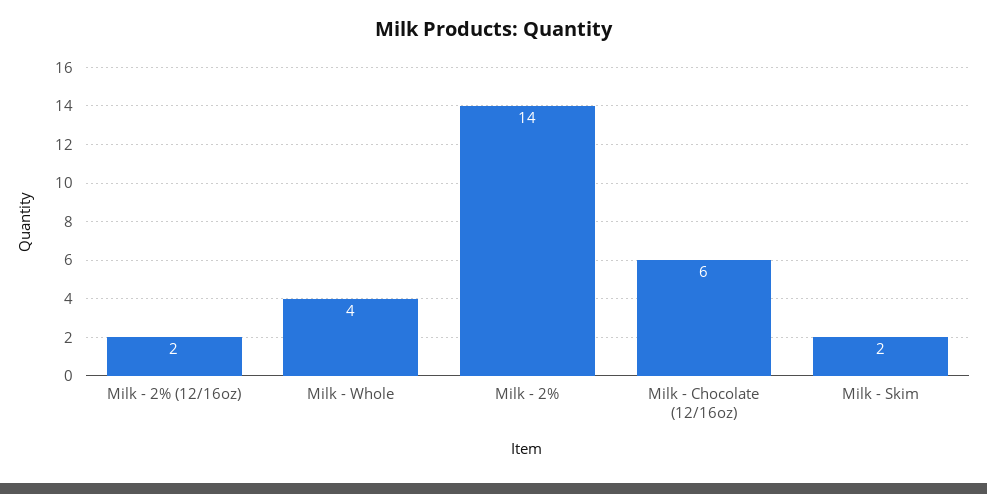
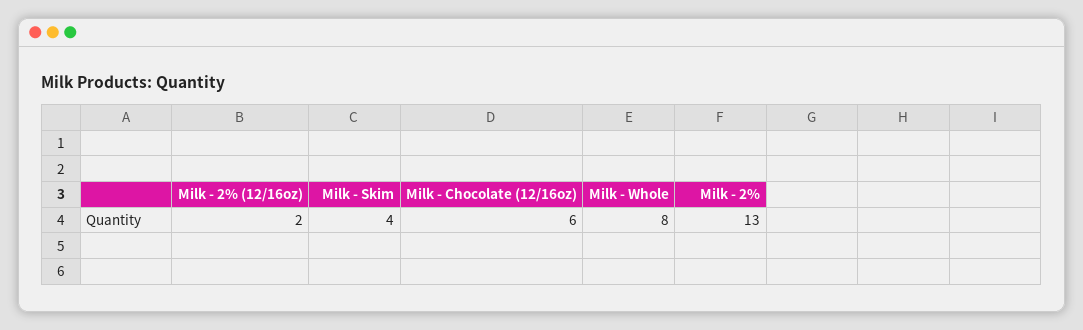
  {
    "Milk - 2% (12/16oz)": 2,
-   "Milk - Whole": 4,
+   "Milk - Whole": 8,
-   "Milk - 2%": 14,
+   "Milk - 2%": 13,
    "Milk - Chocolate (12/16oz)": 6,
-   "Milk - Skim": 2
+   "Milk - Skim": 4
  }

